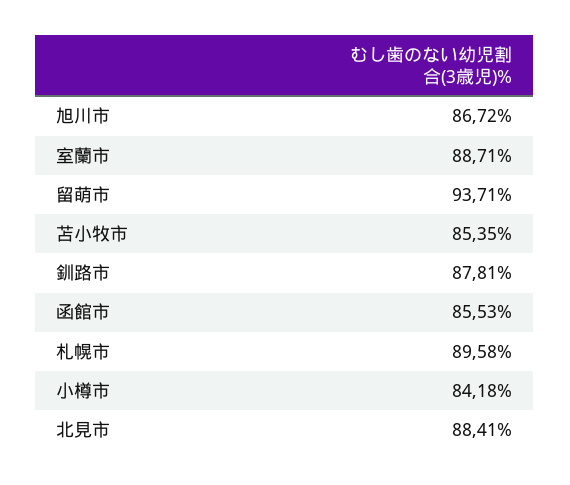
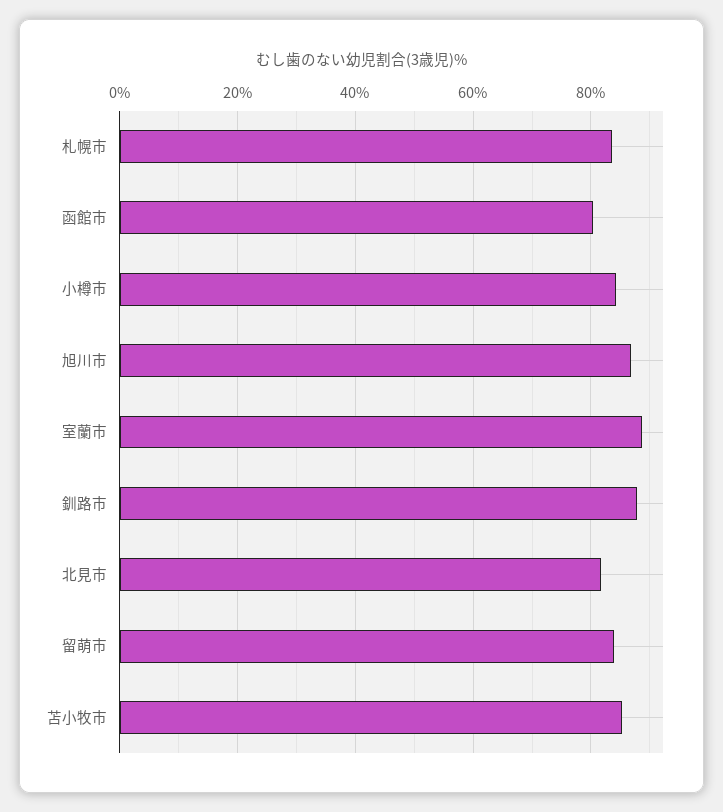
  {
    "旭川市": 86.72,
    "室蘭市": 88.71,
-   "留萌市": 93.71,
+   "留萌市": 84,
    "苫小牧市": 85.35,
    "釧路市": 87.81,
-   "函館市": 85.53,
+   "函館市": 80,
-   "札幌市": 89.58,
+   "札幌市": 84,
    "小樽市": 84.18,
-   "北見市": 88.41
+   "北見市": 82
  }

